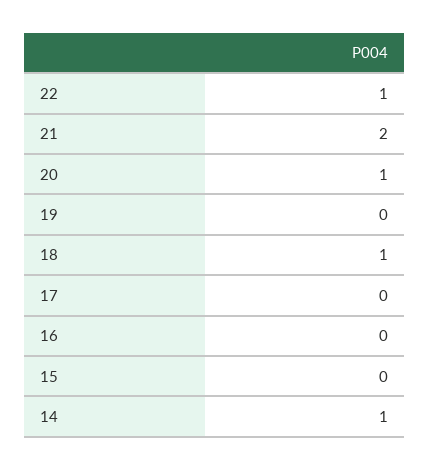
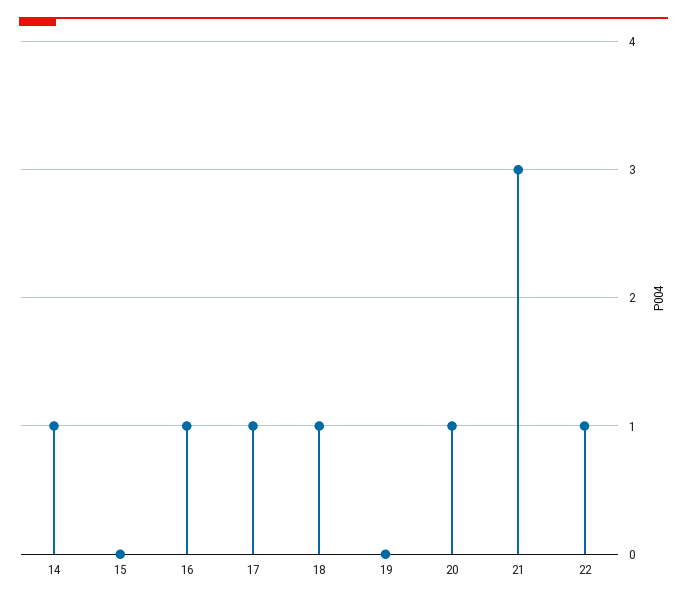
  {
    "22": 1,
-   "21": 2,
+   "21": 3,
    "20": 1,
    "19": 0,
    "18": 1,
-   "17": 0,
+   "17": 1,
-   "16": 0,
+   "16": 1,
    "15": 0,
    "14": 1
  }

